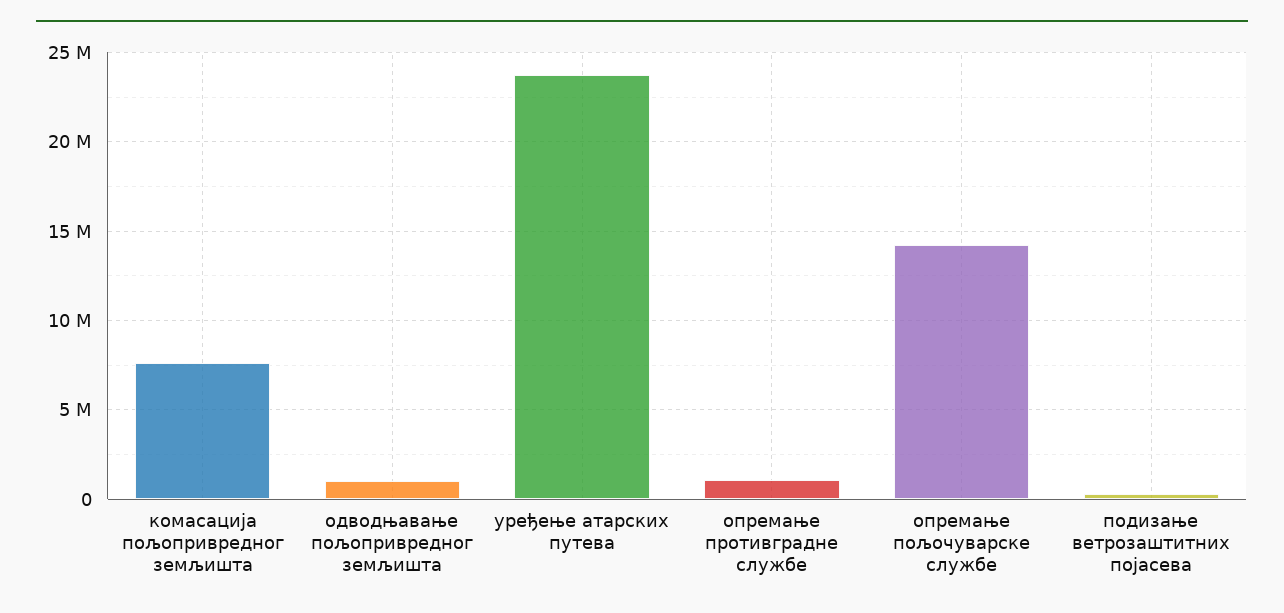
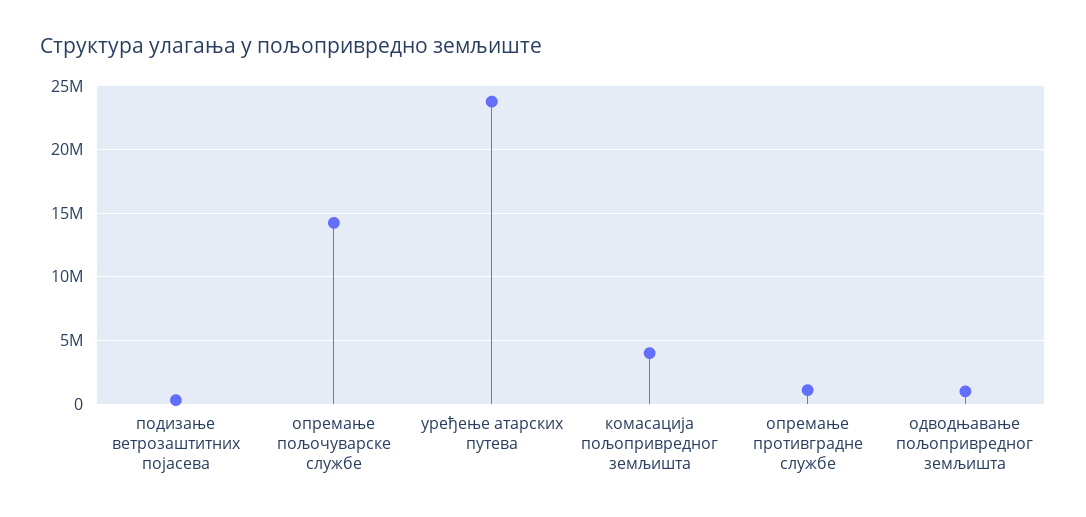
  {
-   "комасација пољопривредног земљишта": 7500000,
+   "комасација пољопривредног земљишта": 4000000,
    "одводњавање пољопривредног земљишта": 1000000,
    "уређење атарских путева": 24000000,
    "опремање противградне службе": 1000000,
    "опремање пољочуварске службе": 14000000,
    "подизање ветрозаштитних појасева": 500000
  }

